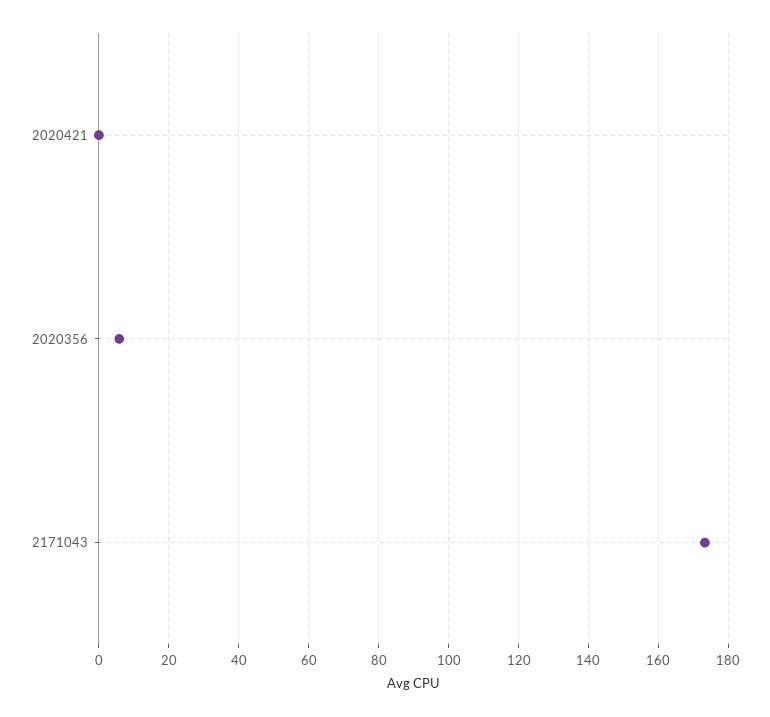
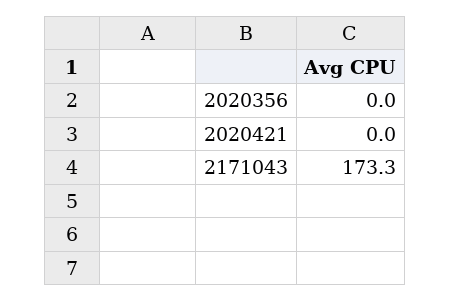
  {
    "2020421": 0,
-   "2020356": 6,
+   "2020356": 0,
    "2171043": 173.3
  }

